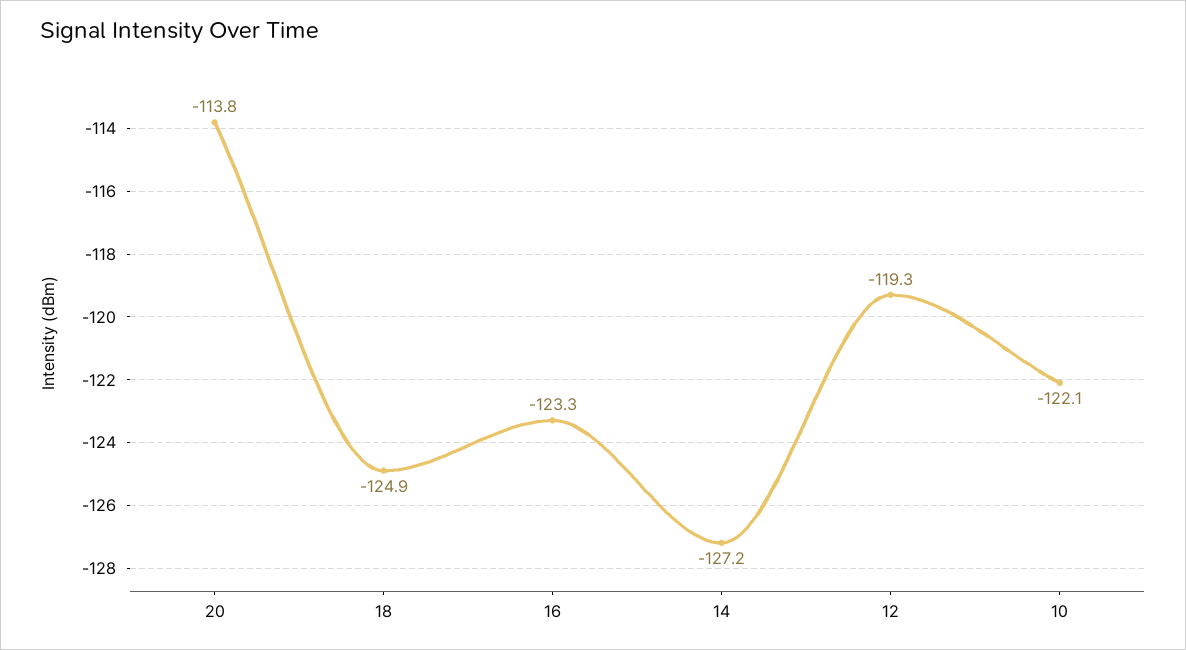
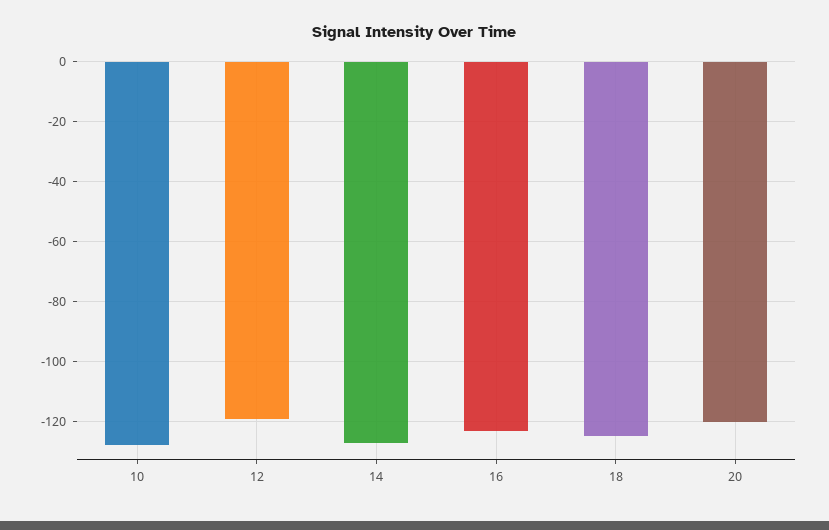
  {
-   "20": -113.8,
+   "20": -120,
    "18": -124.9,
    "16": -123.3,
    "14": -127.2,
    "12": -119.3,
-   "10": -122.1
+   "10": -127.5
  }

